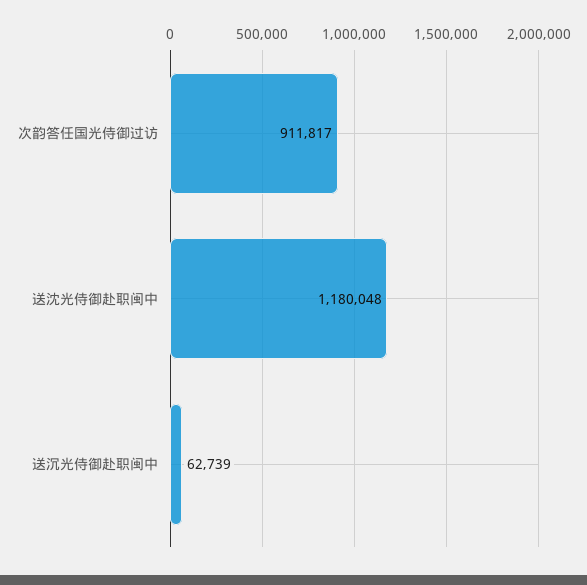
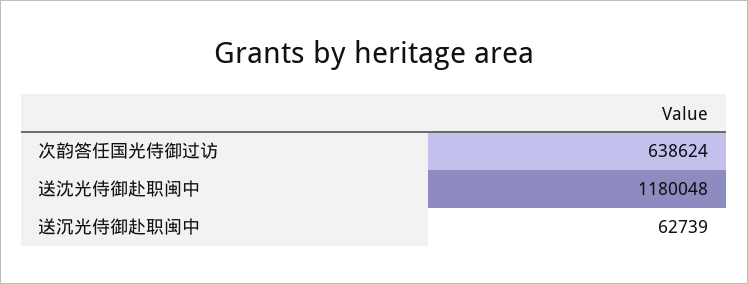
  {
-   "次韵答任国光侍御过访": 911817,
+   "次韵答任国光侍御过访": 638624,
    "送沈光侍御赴职闽中": 1180048,
    "送沉光侍御赴职闽中": 62739
  }

